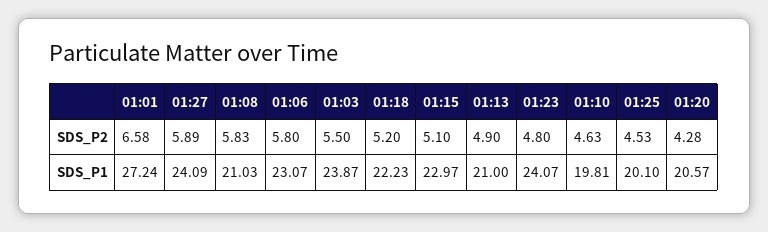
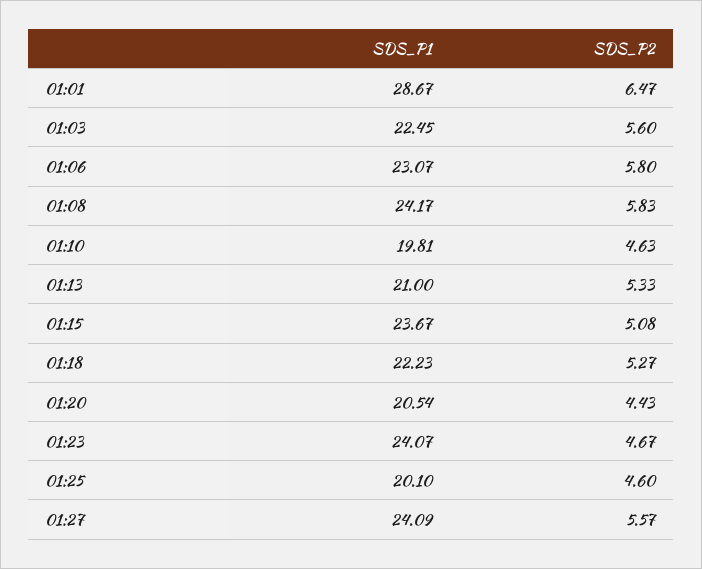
  {
    "01:01": {
-     "SDS_P2": 6.58,
+     "SDS_P2": 6.47,
-     "SDS_P1": 27.24
+     "SDS_P1": 28.67
    },
    "01:27": {
-     "SDS_P2": 5.89,
+     "SDS_P2": 5.57,
      "SDS_P1": 24.09
    },
    "01:08": {
      "SDS_P2": 5.83,
-     "SDS_P1": 21.03
+     "SDS_P1": 24.17
    },
    "01:06": {
      "SDS_P2": 5.8,
      "SDS_P1": 23.07
    },
    "01:03": {
-     "SDS_P2": 5.5,
+     "SDS_P2": 5.6,
-     "SDS_P1": 23.87
+     "SDS_P1": 22.45
    },
    "01:18": {
-     "SDS_P2": 5.2,
+     "SDS_P2": 5.27,
      "SDS_P1": 22.23
    },
    "01:15": {
-     "SDS_P2": 5.1,
+     "SDS_P2": 5.08,
-     "SDS_P1": 22.97
+     "SDS_P1": 23.67
    },
    "01:13": {
-     "SDS_P2": 4.9,
+     "SDS_P2": 5.33,
      "SDS_P1": 21
    },
    "01:23": {
-     "SDS_P2": 4.8,
+     "SDS_P2": 4.67,
      "SDS_P1": 24.07
    },
    "01:10": {
      "SDS_P2": 4.63,
      "SDS_P1": 19.81
    },
    "01:25": {
-     "SDS_P2": 4.53,
+     "SDS_P2": 4.6,
      "SDS_P1": 20.1
    },
    "01:20": {
-     "SDS_P2": 4.28,
+     "SDS_P2": 4.43,
-     "SDS_P1": 20.57
+     "SDS_P1": 20.54
    }
  }

